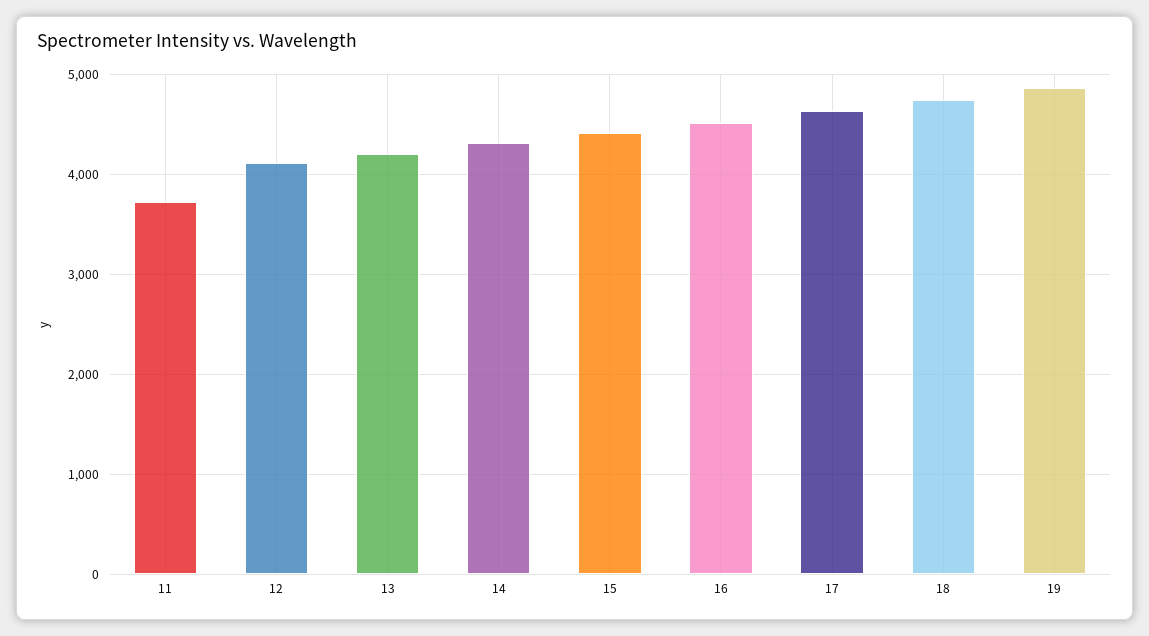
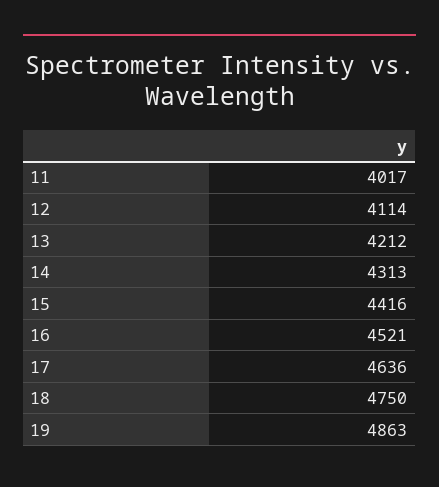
  {
-   "11": 3700,
+   "11": 4017,
    "12": 4114,
    "13": 4212,
    "14": 4313,
    "15": 4416,
    "16": 4521,
    "17": 4636,
    "18": 4750,
    "19": 4863
  }

